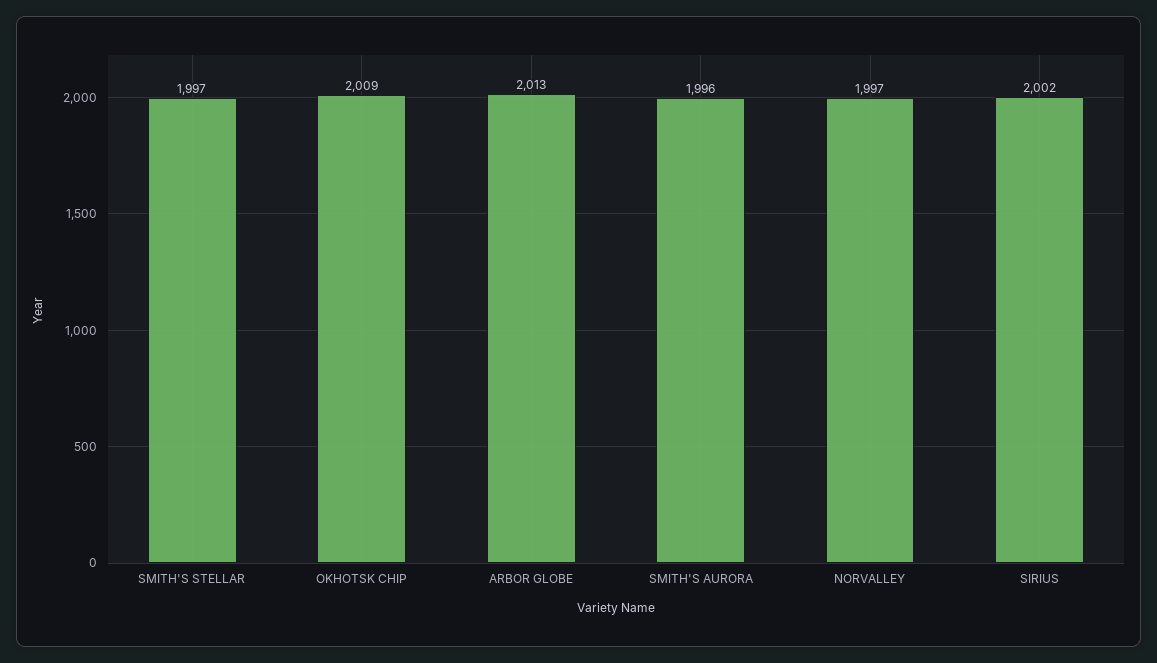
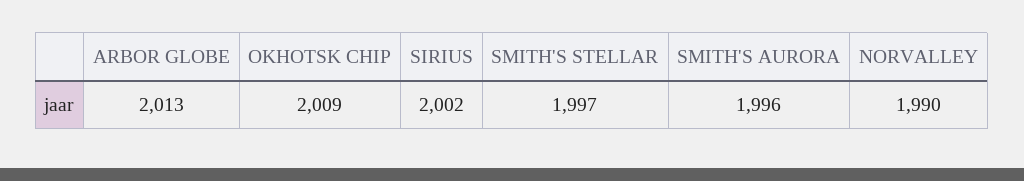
  {
    "SMITH'S STELLAR": 1997,
    "OKHOTSK CHIP": 2009,
    "ARBOR GLOBE": 2013,
    "SMITH'S AURORA": 1996,
-   "NORVALLEY": 1997,
+   "NORVALLEY": 1990,
    "SIRIUS": 2002
  }

